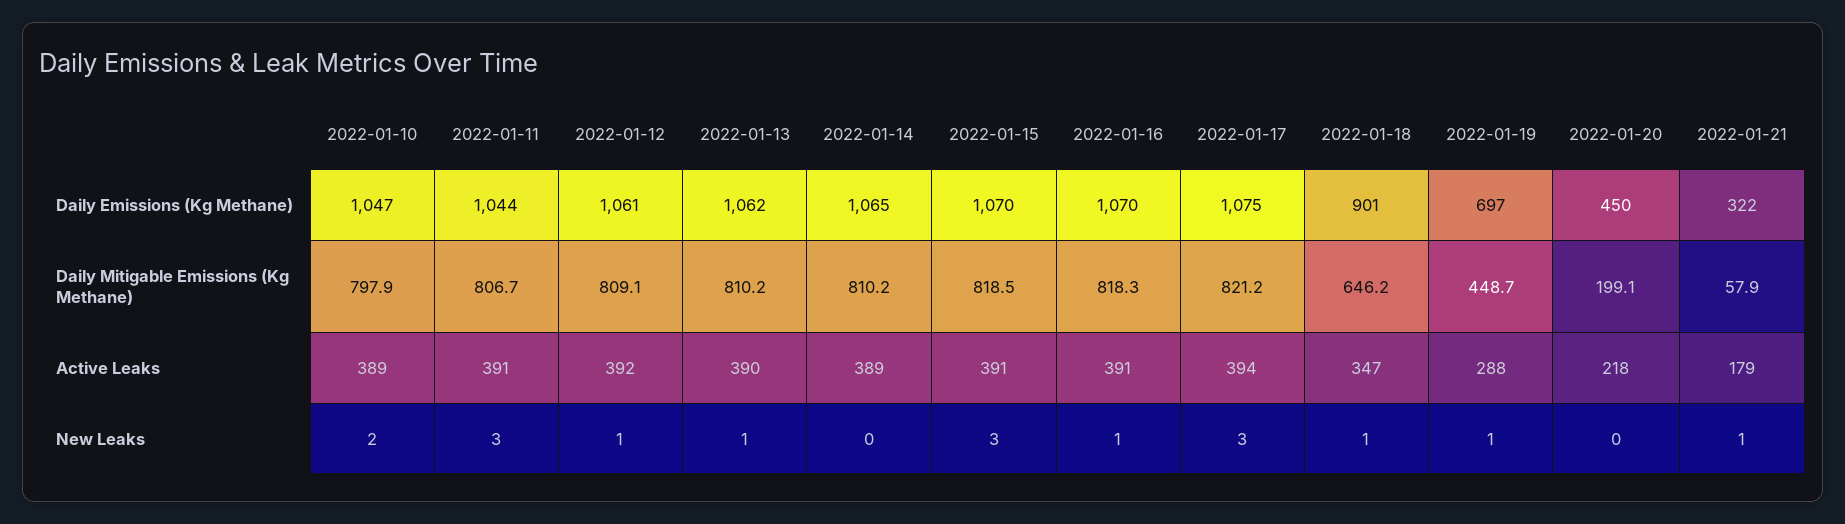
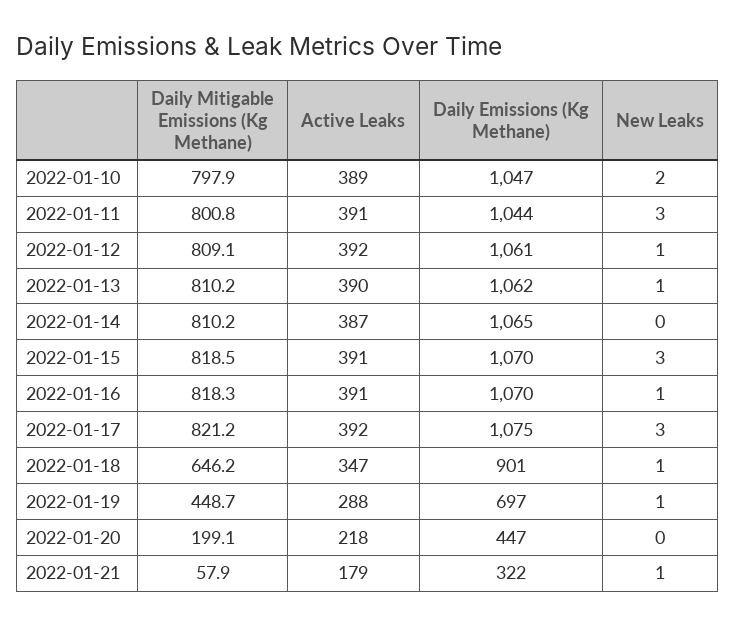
  {
    "2022-01-10": {
      "Daily Emissions (Kg Methane)": 1047,
      "Daily Mitigable Emissions (Kg Methane)": 797.9,
      "Active Leaks": 389,
      "New Leaks": 2
    },
    "2022-01-11": {
      "Daily Emissions (Kg Methane)": 1044,
-     "Daily Mitigable Emissions (Kg Methane)": 806.7,
+     "Daily Mitigable Emissions (Kg Methane)": 800.8,
      "Active Leaks": 391,
      "New Leaks": 3
    },
    "2022-01-12": {
      "Daily Emissions (Kg Methane)": 1061,
      "Daily Mitigable Emissions (Kg Methane)": 809.1,
      "Active Leaks": 392,
      "New Leaks": 1
    },
    "2022-01-13": {
      "Daily Emissions (Kg Methane)": 1062,
      "Daily Mitigable Emissions (Kg Methane)": 810.2,
      "Active Leaks": 390,
      "New Leaks": 1
    },
    "2022-01-14": {
      "Daily Emissions (Kg Methane)": 1065,
      "Daily Mitigable Emissions (Kg Methane)": 810.2,
-     "Active Leaks": 389,
+     "Active Leaks": 387,
      "New Leaks": 0
    },
    "2022-01-15": {
      "Daily Emissions (Kg Methane)": 1070,
      "Daily Mitigable Emissions (Kg Methane)": 818.5,
      "Active Leaks": 391,
      "New Leaks": 3
    },
    "2022-01-16": {
      "Daily Emissions (Kg Methane)": 1070,
      "Daily Mitigable Emissions (Kg Methane)": 818.3,
      "Active Leaks": 391,
      "New Leaks": 1
    },
    "2022-01-17": {
      "Daily Emissions (Kg Methane)": 1075,
      "Daily Mitigable Emissions (Kg Methane)": 821.2,
-     "Active Leaks": 394,
+     "Active Leaks": 392,
      "New Leaks": 3
    },
    "2022-01-18": {
      "Daily Emissions (Kg Methane)": 901,
      "Daily Mitigable Emissions (Kg Methane)": 646.2,
      "Active Leaks": 347,
      "New Leaks": 1
    },
    "2022-01-19": {
      "Daily Emissions (Kg Methane)": 697,
      "Daily Mitigable Emissions (Kg Methane)": 448.7,
      "Active Leaks": 288,
      "New Leaks": 1
    },
    "2022-01-20": {
-     "Daily Emissions (Kg Methane)": 450,
+     "Daily Emissions (Kg Methane)": 447,
      "Daily Mitigable Emissions (Kg Methane)": 199.1,
      "Active Leaks": 218,
      "New Leaks": 0
    },
    "2022-01-21": {
      "Daily Emissions (Kg Methane)": 322,
      "Daily Mitigable Emissions (Kg Methane)": 57.9,
      "Active Leaks": 179,
      "New Leaks": 1
    }
  }

